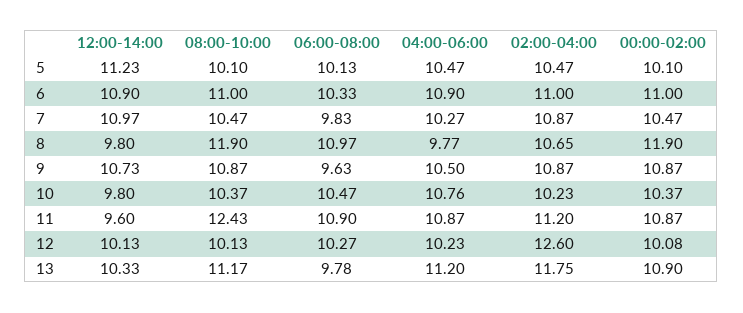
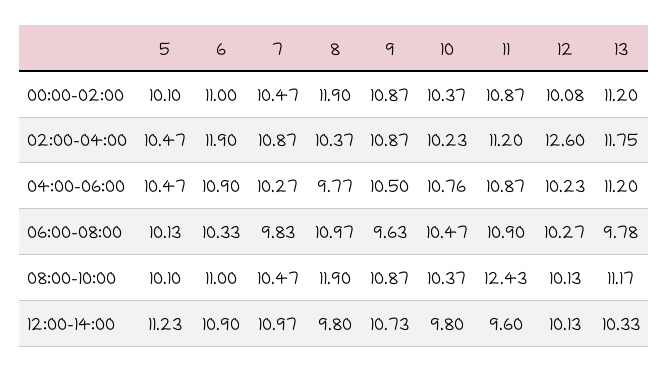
  {
    "12:00-14:00": {
      "5": 11.23,
      "6": 10.9,
      "7": 10.97,
      "8": 9.8,
      "9": 10.73,
      "10": 9.8,
      "11": 9.6,
      "12": 10.13,
      "13": 10.33
    },
    "08:00-10:00": {
      "5": 10.1,
      "6": 11,
      "7": 10.47,
      "8": 11.9,
      "9": 10.87,
      "10": 10.37,
      "11": 12.43,
      "12": 10.13,
      "13": 11.17
    },
    "06:00-08:00": {
      "5": 10.13,
      "6": 10.33,
      "7": 9.83,
      "8": 10.97,
      "9": 9.63,
      "10": 10.47,
      "11": 10.9,
      "12": 10.27,
      "13": 9.78
    },
    "04:00-06:00": {
      "5": 10.47,
      "6": 10.9,
      "7": 10.27,
      "8": 9.77,
      "9": 10.5,
      "10": 10.76,
      "11": 10.87,
      "12": 10.23,
      "13": 11.2
    },
    "02:00-04:00": {
      "5": 10.47,
-     "6": 11,
+     "6": 11.9,
      "7": 10.87,
-     "8": 10.65,
+     "8": 10.37,
      "9": 10.87,
      "10": 10.23,
      "11": 11.2,
      "12": 12.6,
      "13": 11.75
    },
    "00:00-02:00": {
      "5": 10.1,
      "6": 11,
      "7": 10.47,
      "8": 11.9,
      "9": 10.87,
      "10": 10.37,
      "11": 10.87,
      "12": 10.08,
-     "13": 10.9
+     "13": 11.2
    }
  }

